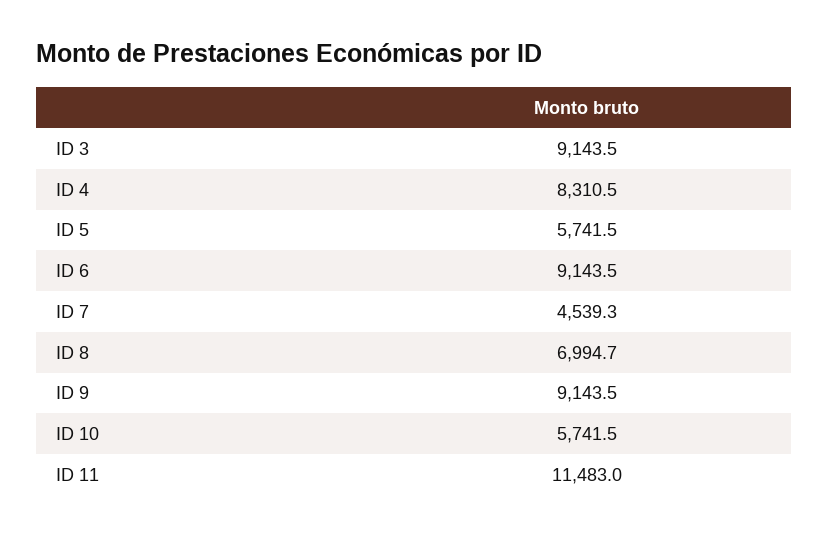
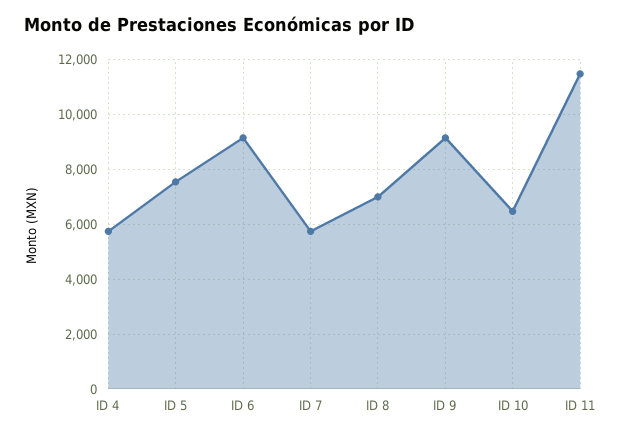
  {
-   "ID 3": 9143.5,
-   "ID 4": 8310.5,
+   "ID 4": 5750,
-   "ID 5": 5741.5,
+   "ID 5": 7500,
    "ID 6": 9143.5,
-   "ID 7": 4539.3,
+   "ID 7": 5750,
    "ID 8": 6994.7,
    "ID 9": 9143.5,
-   "ID 10": 5741.5,
+   "ID 10": 6500,
    "ID 11": 11483
  }

